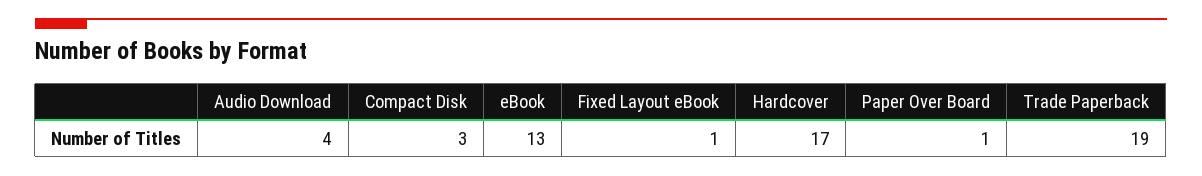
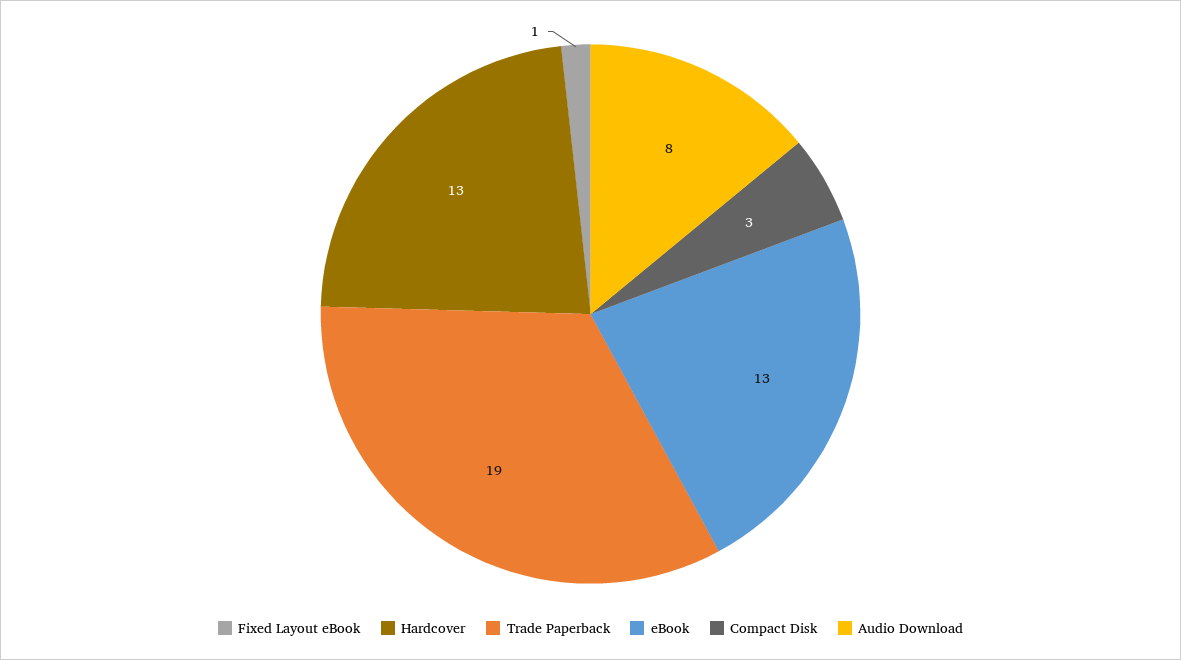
  {
-   "Audio Download": 4,
+   "Audio Download": 8,
    "Compact Disk": 3,
    "eBook": 13,
    "Fixed Layout eBook": 1,
-   "Hardcover": 17,
+   "Hardcover": 13,
-   "Paper Over Board": 1,
    "Trade Paperback": 19
  }

